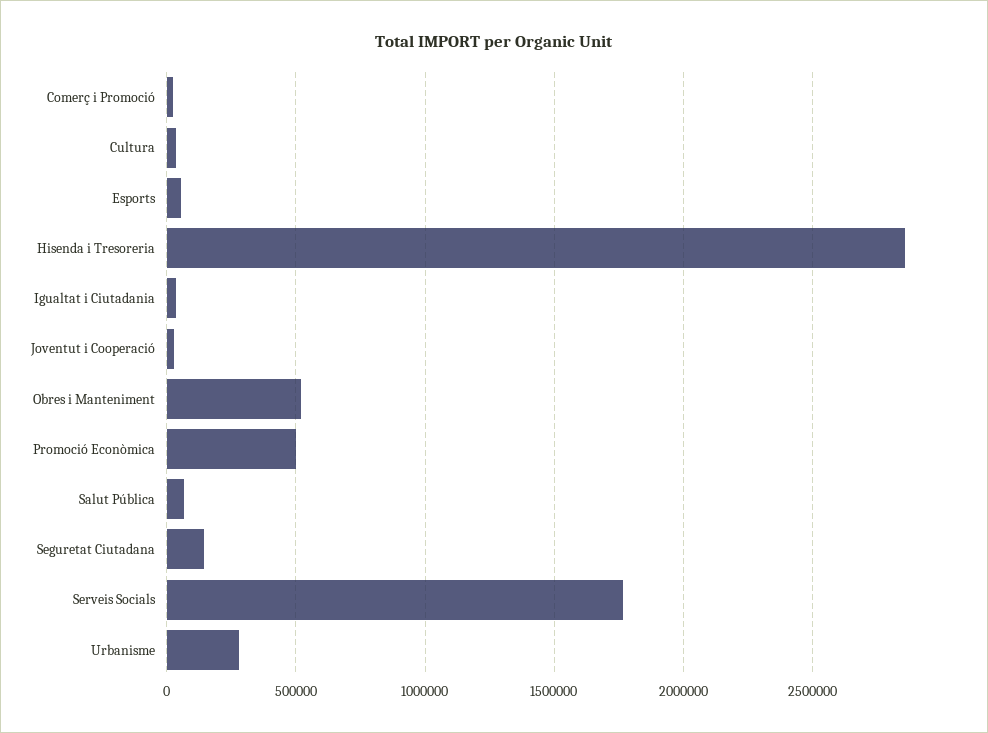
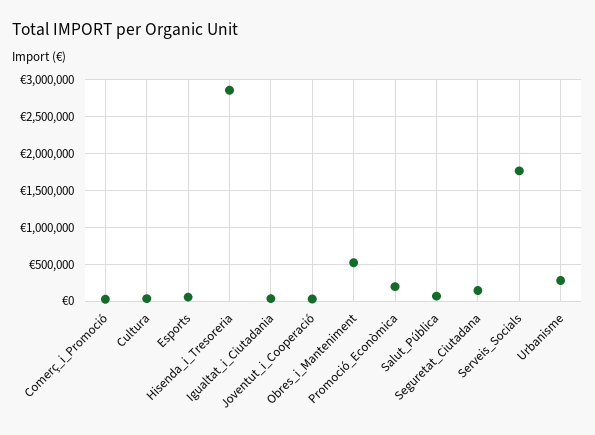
  {
    "Comerç i Promoció": 50000,
    "Cultura": 50000,
    "Esports": 50000,
    "Hisenda i Tresoreria": 2850000,
    "Igualtat i Ciutadania": 50000,
    "Joventut i Cooperació": 50000,
    "Obres i Manteniment": 500000,
-   "Promoció Econòmica": 500000,
+   "Promoció Econòmica": 200000,
    "Salut Pública": 50000,
    "Seguretat Ciutadana": 150000,
    "Serveis Socials": 1750000,
    "Urbanisme": 300000
  }

